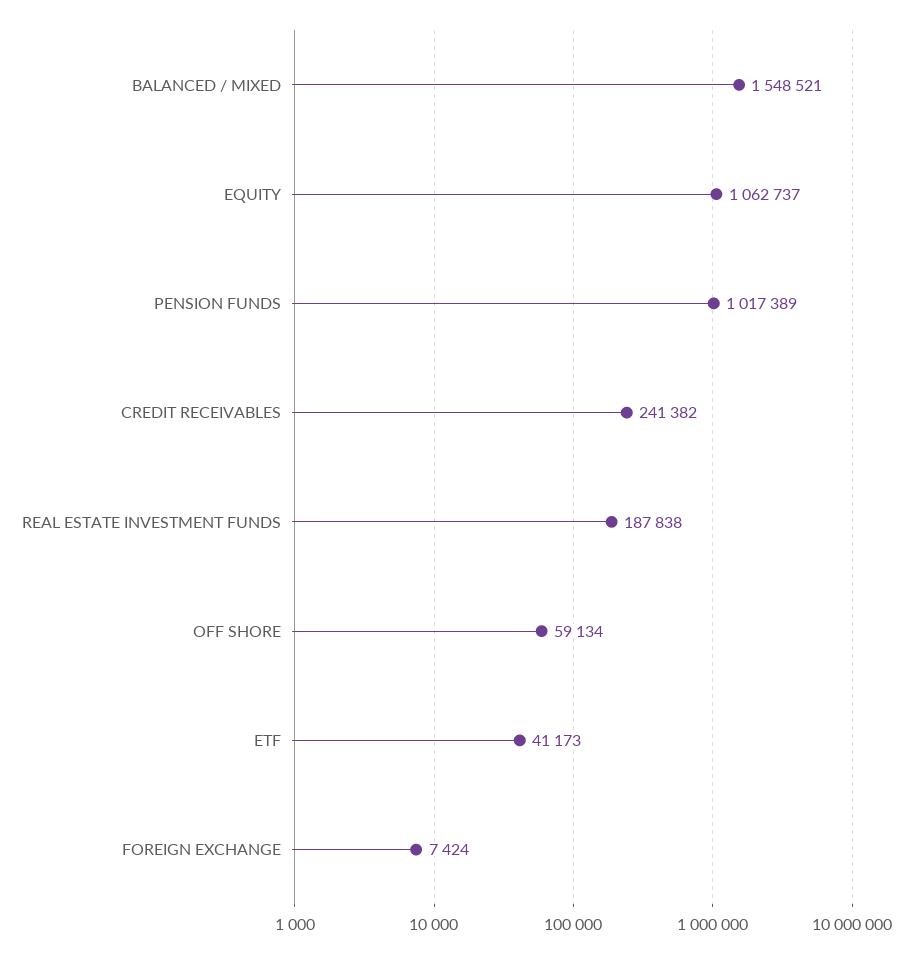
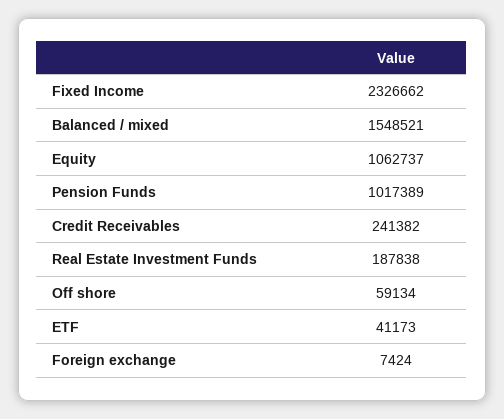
  {
    "BALANCED / MIXED": 1548521,
    "EQUITY": 1062737,
    "PENSION FUNDS": 1017389,
    "CREDIT RECEIVABLES": 241382,
    "REAL ESTATE INVESTMENT FUNDS": 187838,
    "OFF SHORE": 59134,
    "ETF": 41173,
-   "FOREIGN EXCHANGE": 7424
+   "FOREIGN EXCHANGE": 7424,
+   "Fixed Income": 2326662
  }

